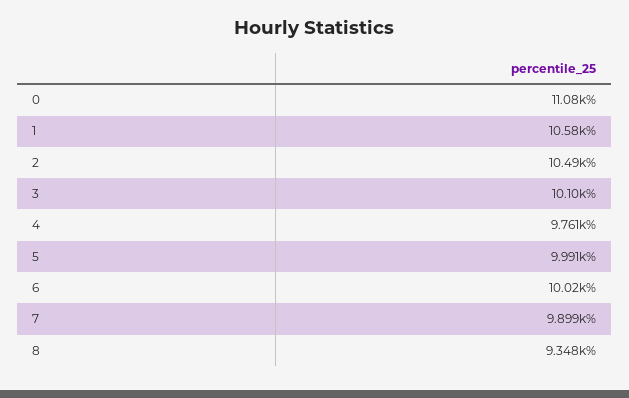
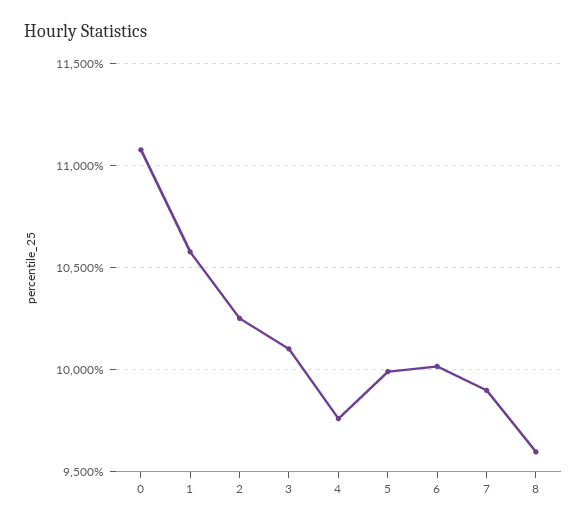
  {
    "0": 11080,
    "1": 10580,
-   "2": 10490,
+   "2": 10250,
    "3": 10100,
    "4": 9761,
    "5": 9991,
    "6": 10020,
    "7": 9899,
-   "8": 9348
+   "8": 9600
  }

